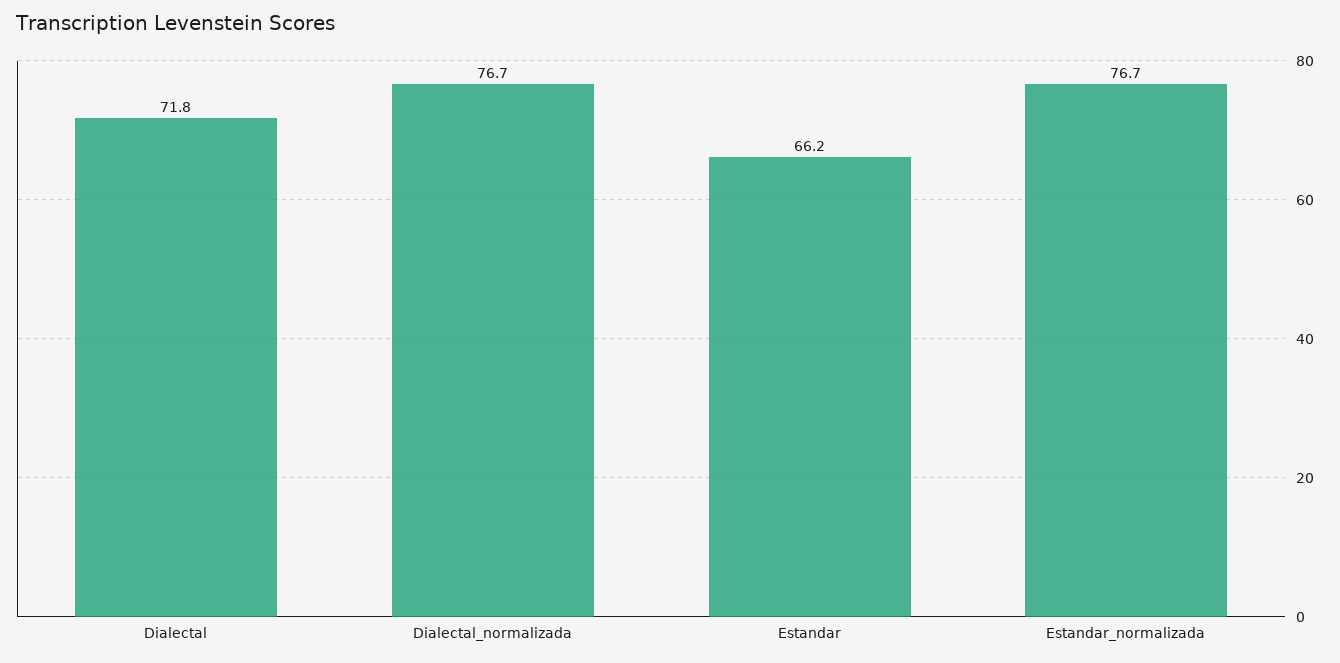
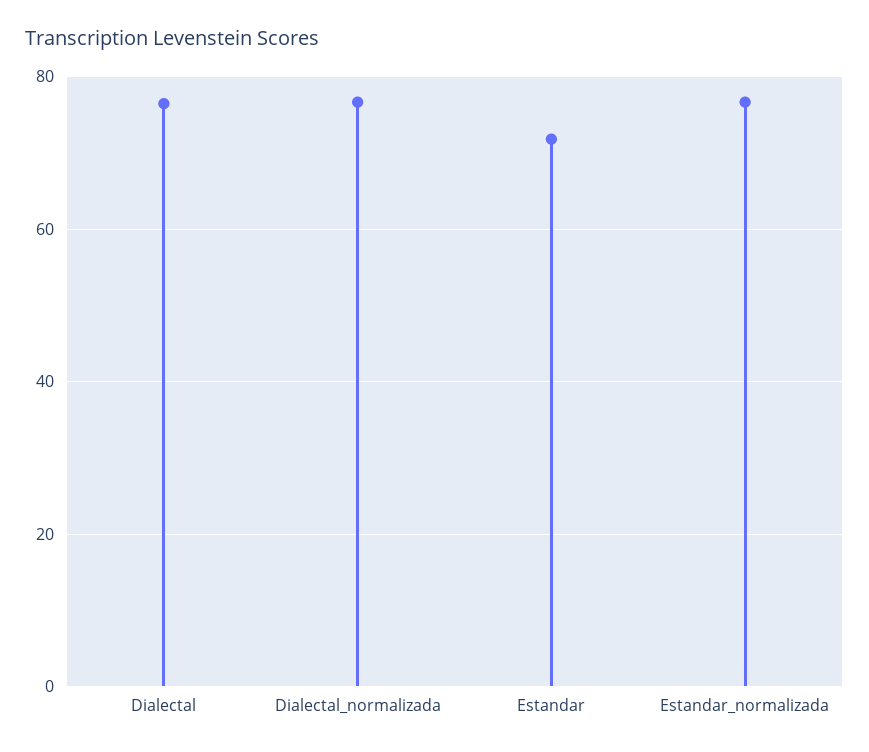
  {
-   "Dialectal": 71.8,
+   "Dialectal": 76,
    "Dialectal_normalizada": 76.7,
-   "Estandar": 66.2,
+   "Estandar": 72,
    "Estandar_normalizada": 76.7
  }

